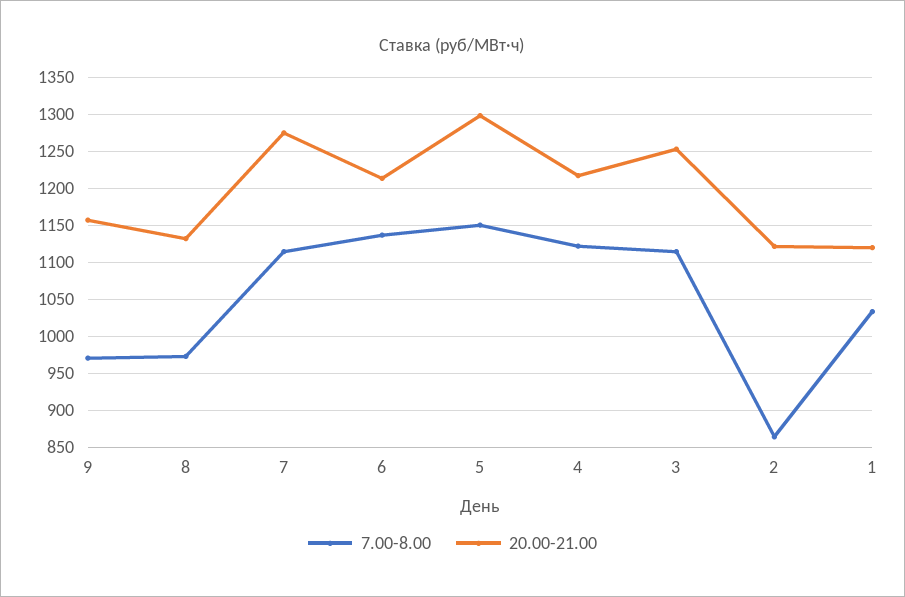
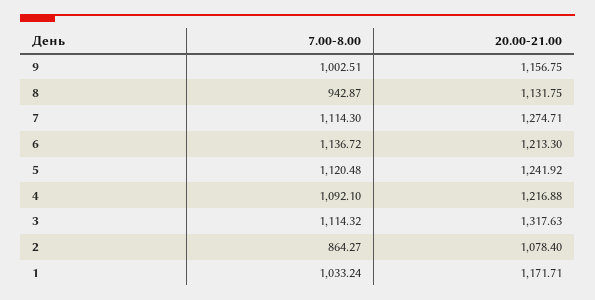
  {
    "7.00-8.00": {
-     "9": 970,
+     "9": 1002.51,
-     "8": 970,
+     "8": 942.87,
      "7": 1114.3,
      "6": 1136.72,
-     "5": 1150,
+     "5": 1120.48,
-     "4": 1120,
+     "4": 1092.1,
      "3": 1114.32,
      "2": 864.27,
      "1": 1033.24
    },
    "20.00-21.00": {
      "9": 1156.75,
      "8": 1131.75,
      "7": 1274.71,
      "6": 1213.3,
-     "5": 1300,
+     "5": 1241.92,
      "4": 1216.88,
-     "3": 1250,
+     "3": 1317.63,
-     "2": 1120,
+     "2": 1078.4,
-     "1": 1120
+     "1": 1171.71
    }
  }

